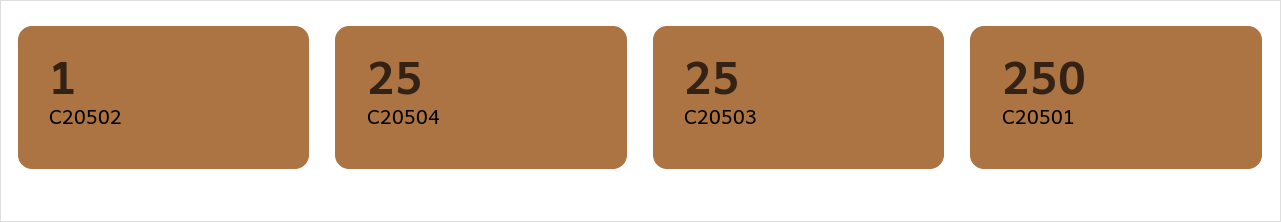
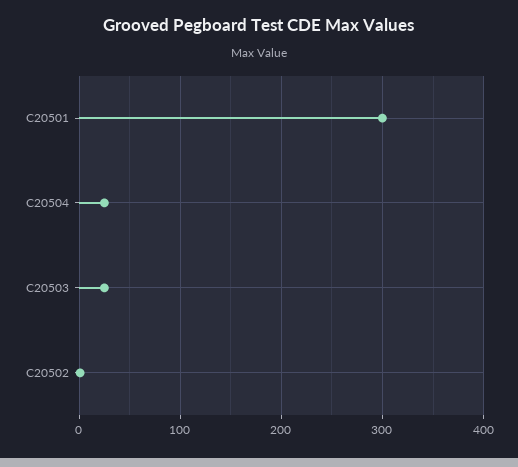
  {
    "C20502": 1,
    "C20504": 25,
    "C20503": 25,
-   "C20501": 250
+   "C20501": 300
  }

